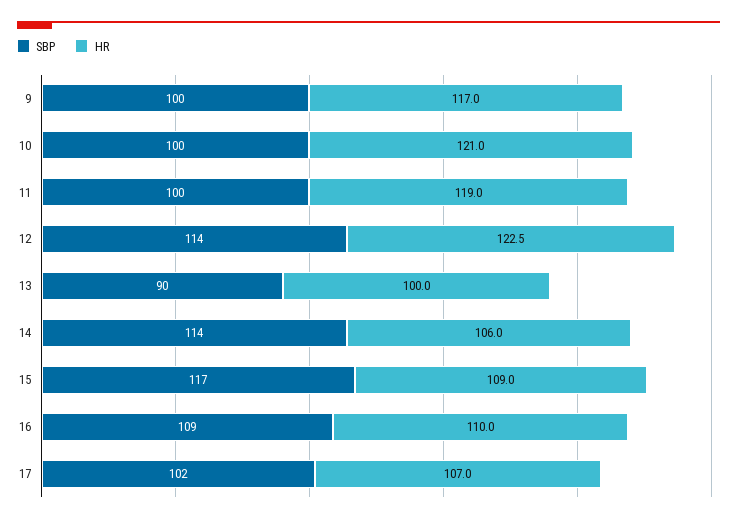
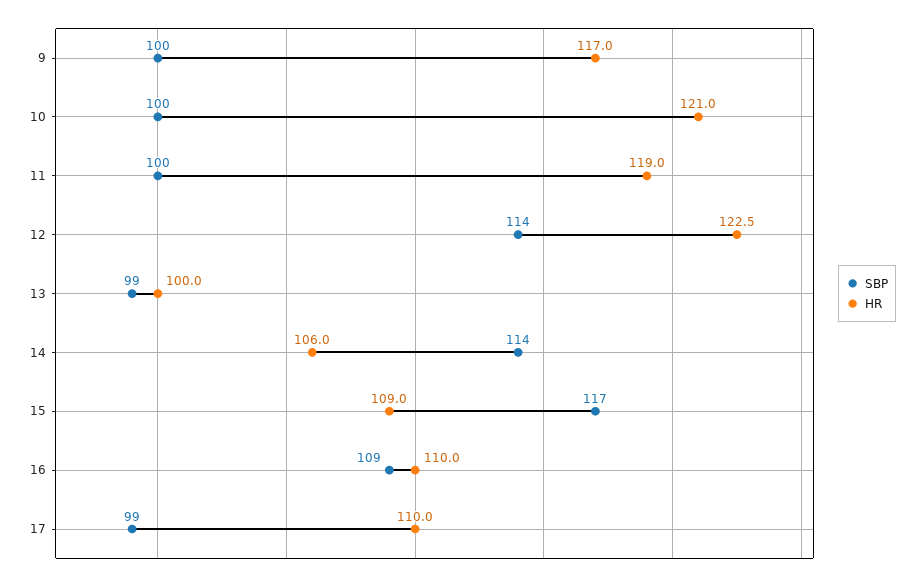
  {
    "SBP": {
      "9": 100,
      "10": 100,
      "11": 100,
      "12": 114,
-     "13": 90,
+     "13": 99,
      "14": 114,
      "15": 117,
      "16": 109,
-     "17": 102
+     "17": 99
    },
    "HR": {
      "9": 117,
      "10": 121,
      "11": 119,
      "12": 122.5,
      "13": 100,
      "14": 106,
      "15": 109,
      "16": 110,
-     "17": 107
+     "17": 110
    }
  }

